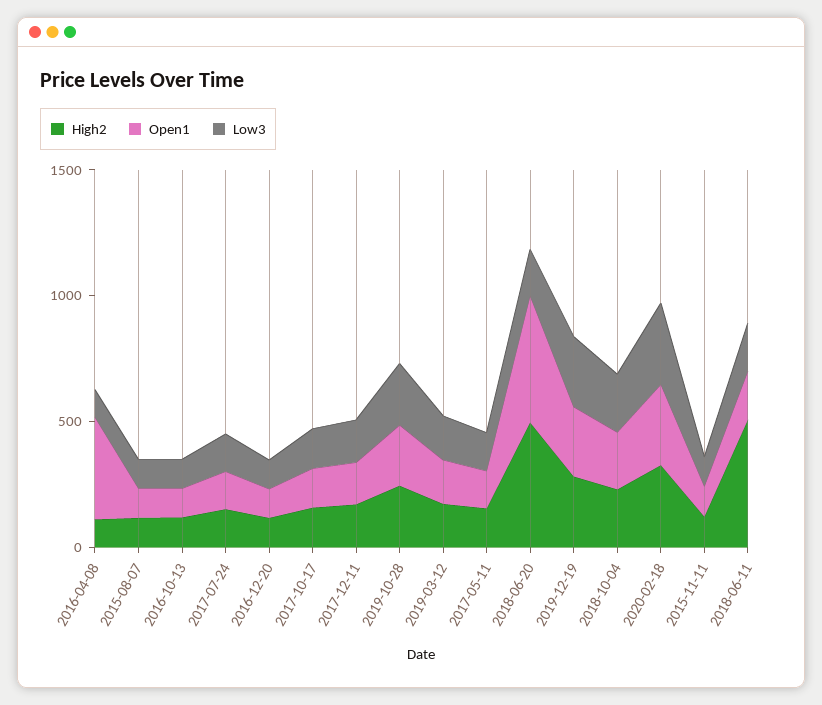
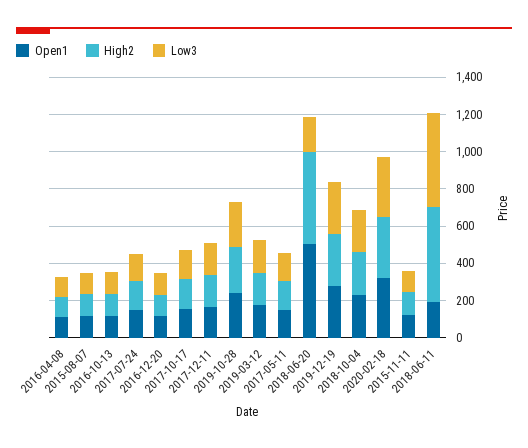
  {
    "High2": {
      "2016-04-08": 100,
      "2015-08-07": 100,
      "2016-10-13": 100,
      "2017-07-24": 150,
      "2016-12-20": 100,
      "2017-10-17": 150,
      "2017-12-11": 150,
      "2019-10-28": 250,
      "2019-03-12": 150,
      "2017-05-11": 150,
      "2018-06-20": 500,
      "2019-12-19": 300,
      "2018-10-04": 250,
      "2020-02-18": 350,
      "2015-11-11": 100,
      "2018-06-11": 500
    },
    "Open1": {
-     "2016-04-08": 400,
+     "2016-04-08": 100,
      "2015-08-07": 100,
      "2016-10-13": 100,
      "2017-07-24": 150,
      "2016-12-20": 100,
      "2017-10-17": 150,
      "2017-12-11": 150,
      "2019-10-28": 250,
      "2019-03-12": 150,
      "2017-05-11": 150,
      "2018-06-20": 500,
      "2019-12-19": 300,
      "2018-10-04": 250,
      "2020-02-18": 300,
      "2015-11-11": 100,
      "2018-06-11": 200
    },
    "Low3": {
      "2016-04-08": 100,
      "2015-08-07": 100,
      "2016-10-13": 100,
      "2017-07-24": 150,
      "2016-12-20": 100,
      "2017-10-17": 150,
      "2017-12-11": 150,
      "2019-10-28": 250,
      "2019-03-12": 200,
      "2017-05-11": 150,
      "2018-06-20": 200,
      "2019-12-19": 300,
      "2018-10-04": 250,
      "2020-02-18": 300,
      "2015-11-11": 100,
-     "2018-06-11": 200
+     "2018-06-11": 500
    }
  }

